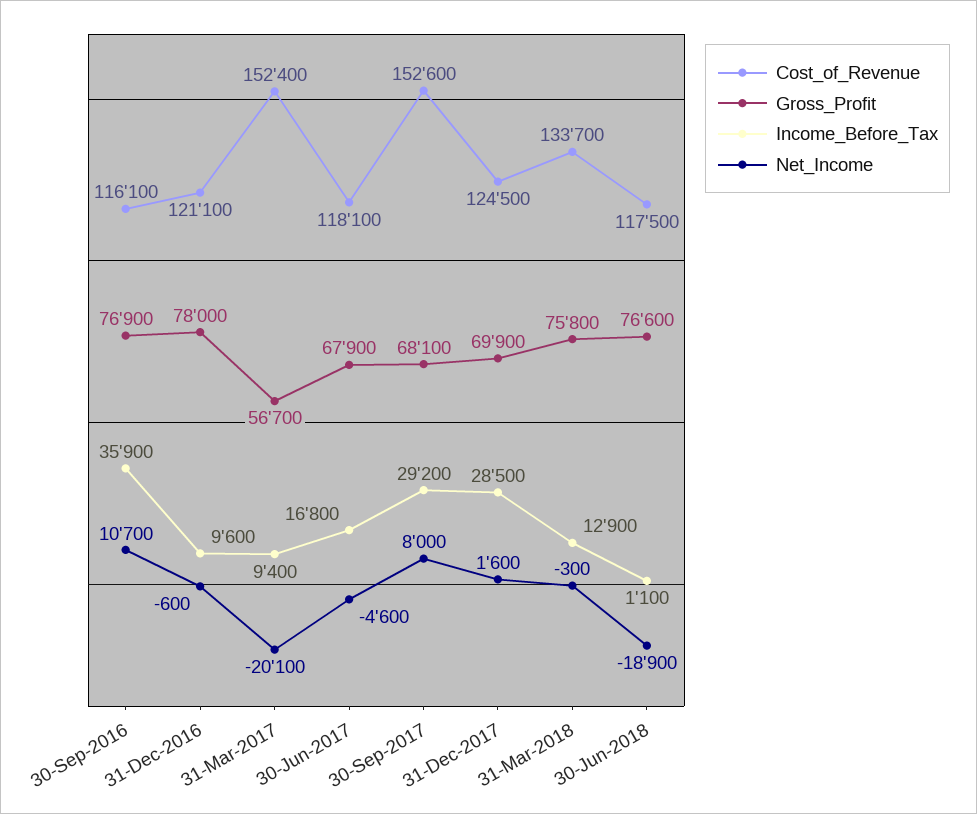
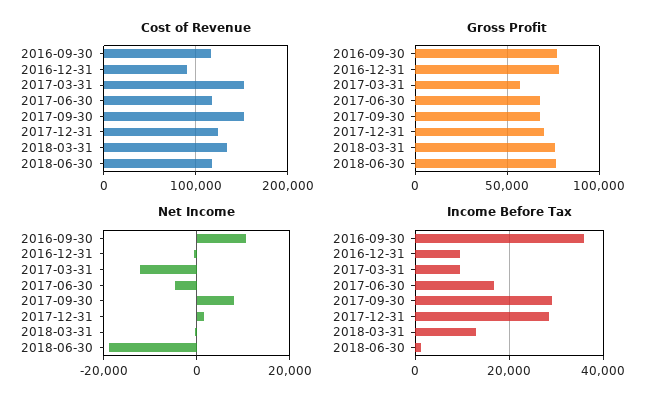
  {
    "Cost_of_Revenue": {
      "30-Sep-2016": 116100,
-     "31-Dec-2016": 121100,
+     "31-Dec-2016": 90000,
      "31-Mar-2017": 152400,
      "30-Jun-2017": 118100,
      "30-Sep-2017": 152600,
      "31-Dec-2017": 124500,
      "31-Mar-2018": 133700,
      "30-Jun-2018": 117500
    },
    "Gross_Profit": {
      "30-Sep-2016": 76900,
      "31-Dec-2016": 78000,
      "31-Mar-2017": 56700,
      "30-Jun-2017": 67900,
      "30-Sep-2017": 68100,
      "31-Dec-2017": 69900,
      "31-Mar-2018": 75800,
      "30-Jun-2018": 76600
    },
    "Income_Before_Tax": {
      "30-Sep-2016": 35900,
      "31-Dec-2016": 9600,
      "31-Mar-2017": 9400,
      "30-Jun-2017": 16800,
      "30-Sep-2017": 29200,
      "31-Dec-2017": 28500,
      "31-Mar-2018": 12900,
      "30-Jun-2018": 1100
    },
    "Net_Income": {
      "30-Sep-2016": 10700,
      "31-Dec-2016": -600,
-     "31-Mar-2017": -20100,
+     "31-Mar-2017": -12000,
      "30-Jun-2017": -4600,
      "30-Sep-2017": 8000,
      "31-Dec-2017": 1600,
      "31-Mar-2018": -300,
      "30-Jun-2018": -18900
    }
  }

